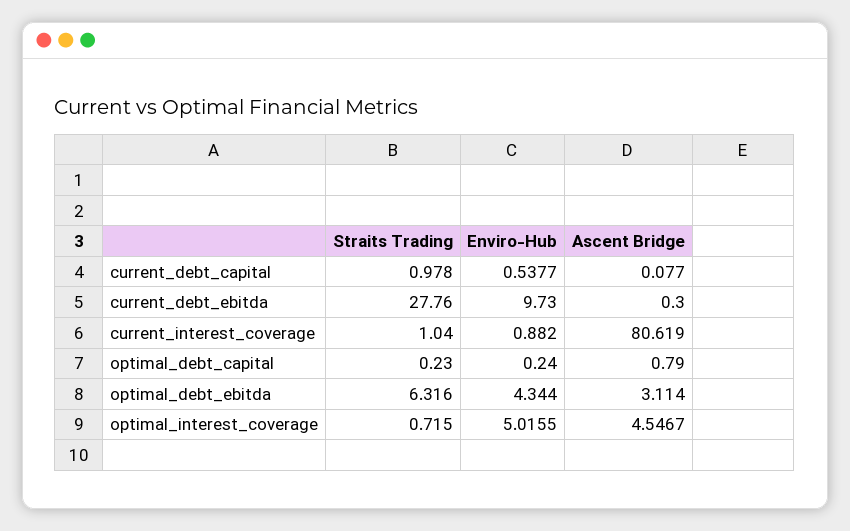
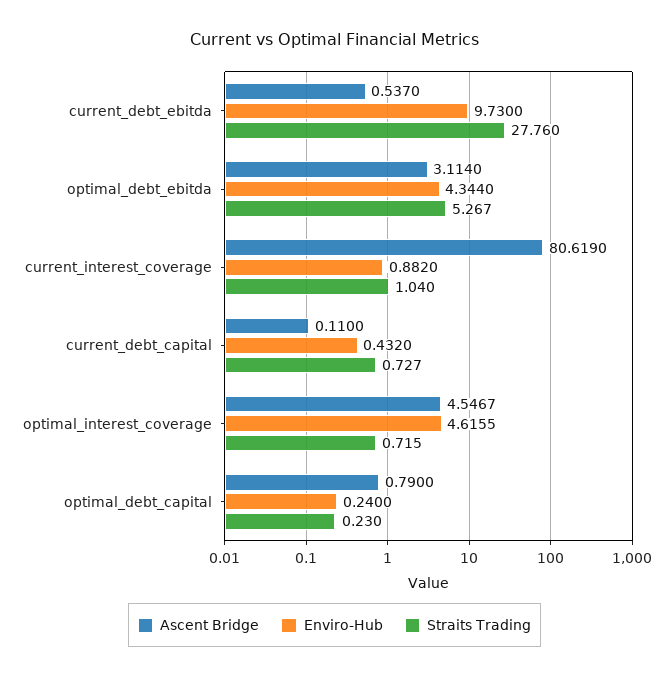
  {
    "Straits Trading": {
-     "current_debt_capital": 0.978,
+     "current_debt_capital": 0.727,
      "current_debt_ebitda": 27.76,
      "current_interest_coverage": 1.04,
      "optimal_debt_capital": 0.23,
-     "optimal_debt_ebitda": 6.316,
+     "optimal_debt_ebitda": 5.267,
      "optimal_interest_coverage": 0.715
    },
    "Enviro-Hub": {
-     "current_debt_capital": 0.5377,
+     "current_debt_capital": 0.432,
      "current_debt_ebitda": 9.73,
      "current_interest_coverage": 0.882,
      "optimal_debt_capital": 0.24,
      "optimal_debt_ebitda": 4.344,
-     "optimal_interest_coverage": 5.0155
+     "optimal_interest_coverage": 4.6155
    },
    "Ascent Bridge": {
-     "current_debt_capital": 0.077,
+     "current_debt_capital": 0.11,
-     "current_debt_ebitda": 0.3,
+     "current_debt_ebitda": 0.537,
      "current_interest_coverage": 80.619,
      "optimal_debt_capital": 0.79,
      "optimal_debt_ebitda": 3.114,
      "optimal_interest_coverage": 4.5467
    }
  }

